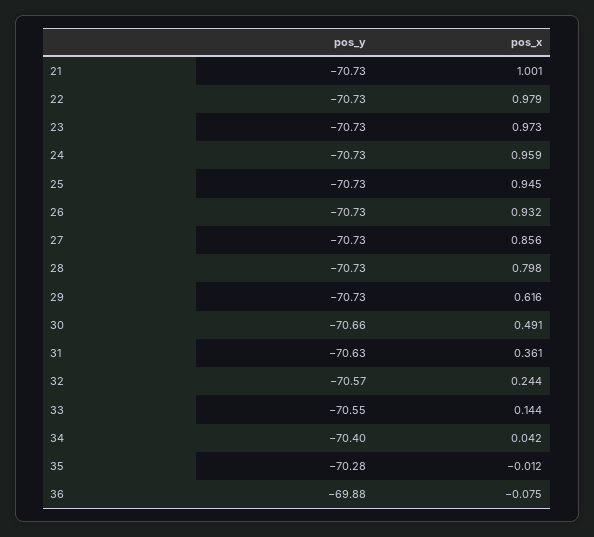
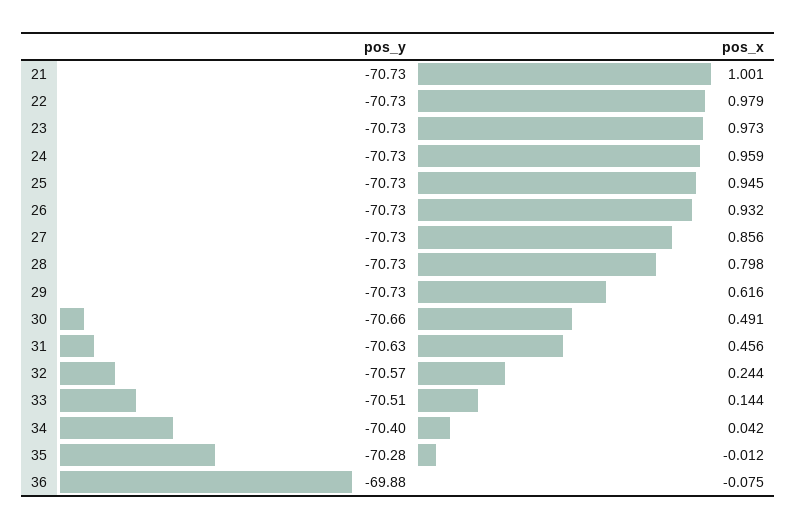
  {
    "pos_y": {
      "21": -70.73,
      "22": -70.73,
      "23": -70.73,
      "24": -70.73,
      "25": -70.73,
      "26": -70.73,
      "27": -70.73,
      "28": -70.73,
      "29": -70.73,
      "30": -70.66,
      "31": -70.63,
      "32": -70.57,
-     "33": -70.55,
+     "33": -70.51,
      "34": -70.4,
      "35": -70.28,
      "36": -69.88
    },
    "pos_x": {
      "21": 1.001,
      "22": 0.979,
      "23": 0.973,
      "24": 0.959,
      "25": 0.945,
      "26": 0.932,
      "27": 0.856,
      "28": 0.798,
      "29": 0.616,
      "30": 0.491,
-     "31": 0.361,
+     "31": 0.456,
      "32": 0.244,
      "33": 0.144,
      "34": 0.042,
      "35": -0.012,
      "36": -0.075
    }
  }

